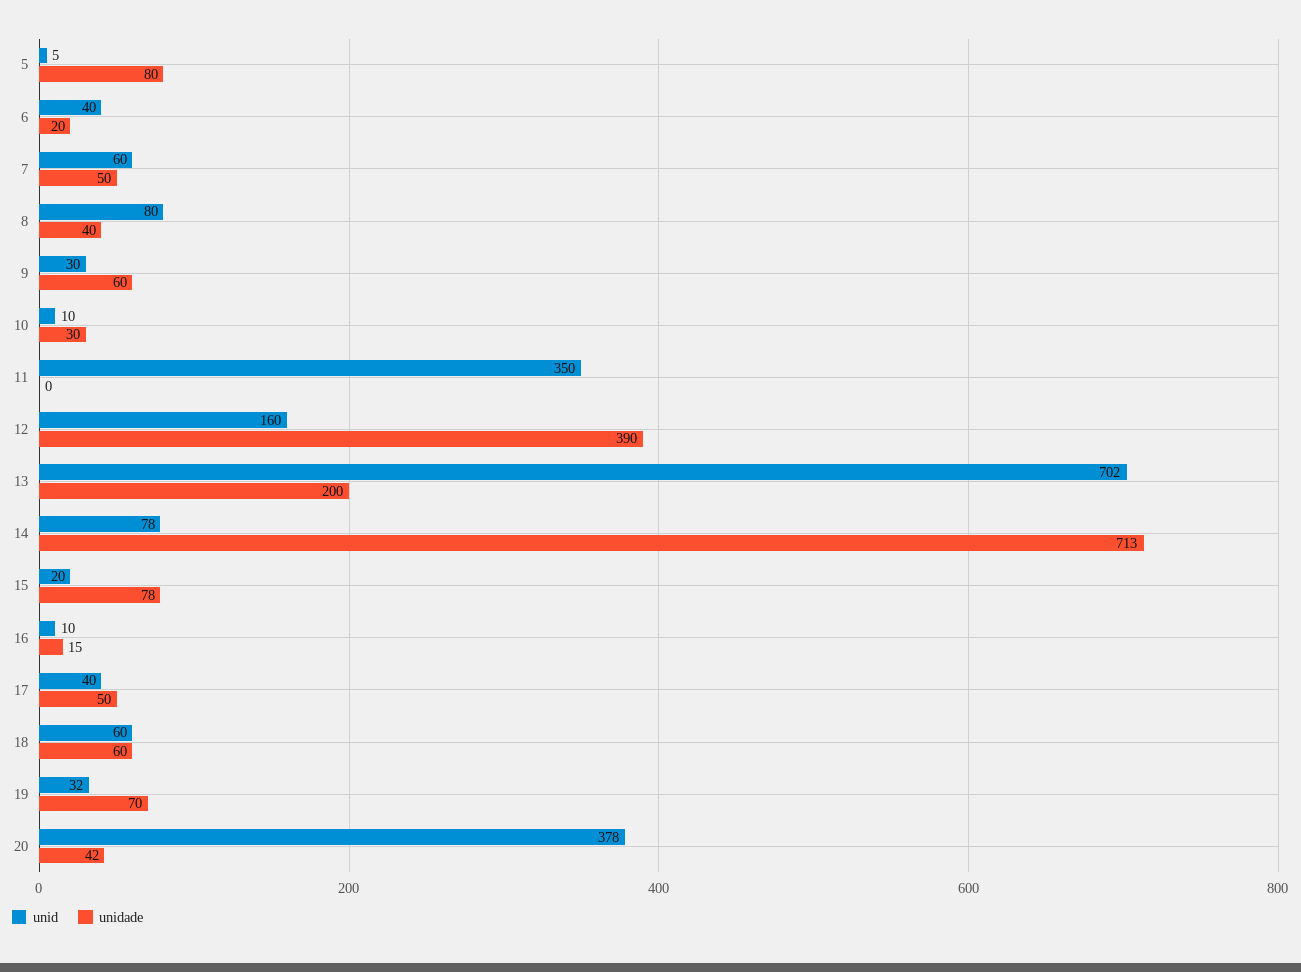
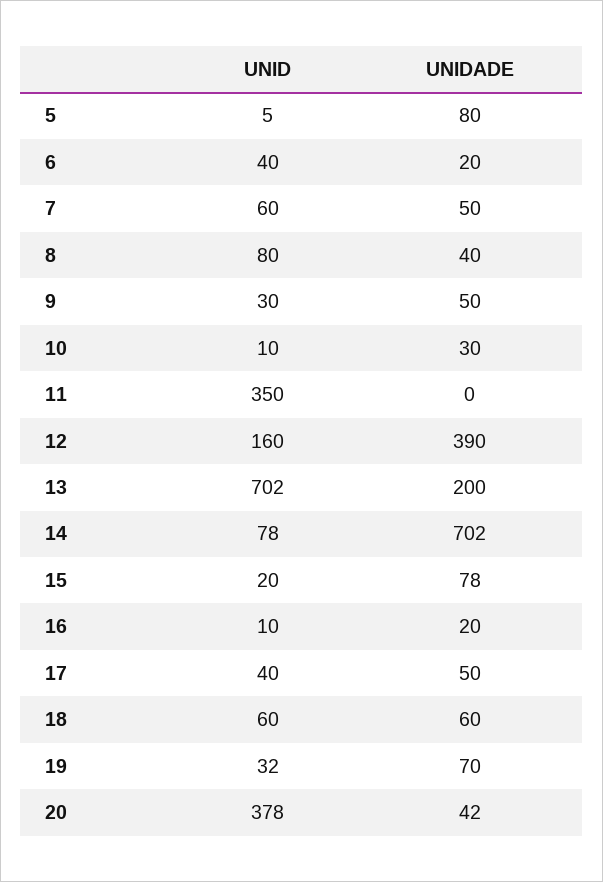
  {
    "unid": {
      "5": 5,
      "6": 40,
      "7": 60,
      "8": 80,
      "9": 30,
      "10": 10,
      "11": 350,
      "12": 160,
      "13": 702,
      "14": 78,
      "15": 20,
      "16": 10,
      "17": 40,
      "18": 60,
      "19": 32,
      "20": 378
    },
    "unidade": {
      "5": 80,
      "6": 20,
      "7": 50,
      "8": 40,
-     "9": 60,
+     "9": 50,
      "10": 30,
      "11": 0,
      "12": 390,
      "13": 200,
-     "14": 713,
+     "14": 702,
      "15": 78,
-     "16": 15,
+     "16": 20,
      "17": 50,
      "18": 60,
      "19": 70,
      "20": 42
    }
  }

